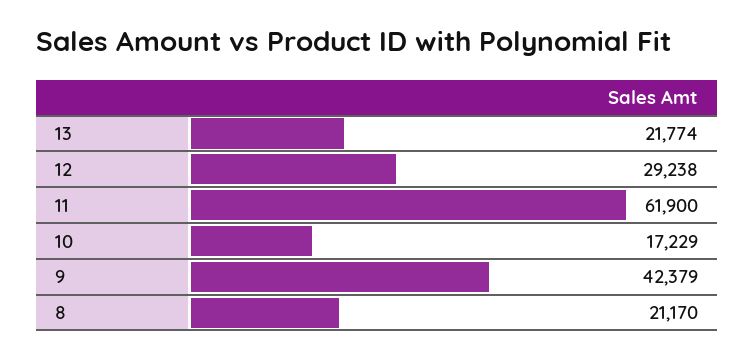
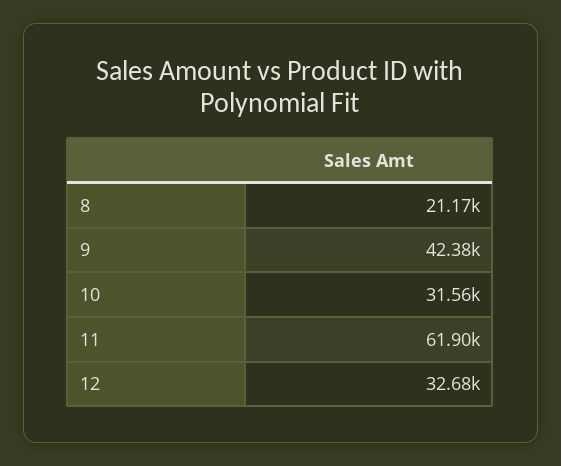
  {
-   "13": 21774,
-   "12": 29238,
+   "12": 32680,
    "11": 61900,
-   "10": 17229,
+   "10": 31560,
    "9": 42379,
    "8": 21170
  }

